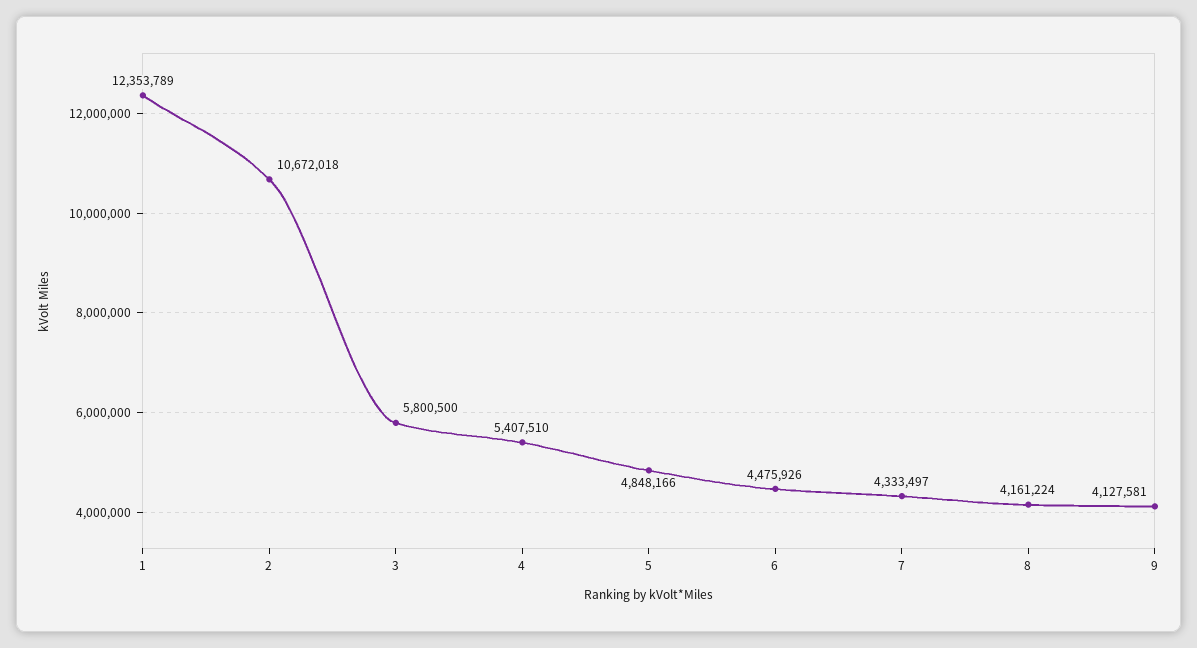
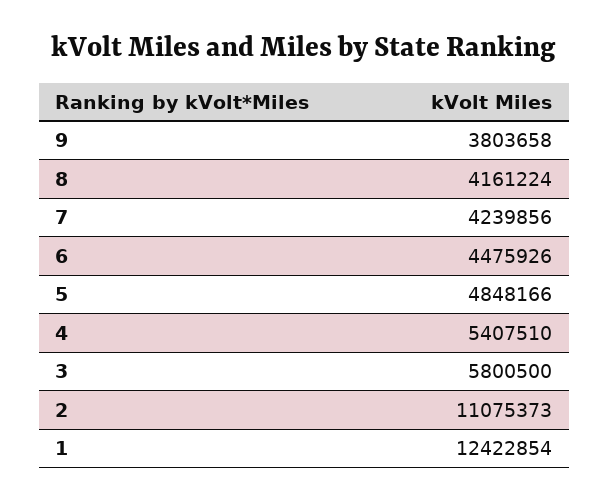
  {
-   "1": 12353789,
+   "1": 12422854,
-   "2": 10672018,
+   "2": 11075373,
    "3": 5800500,
    "4": 5407510,
    "5": 4848166,
    "6": 4475926,
-   "7": 4333497,
+   "7": 4239856,
    "8": 4161224,
-   "9": 4127581
+   "9": 3803658
  }

